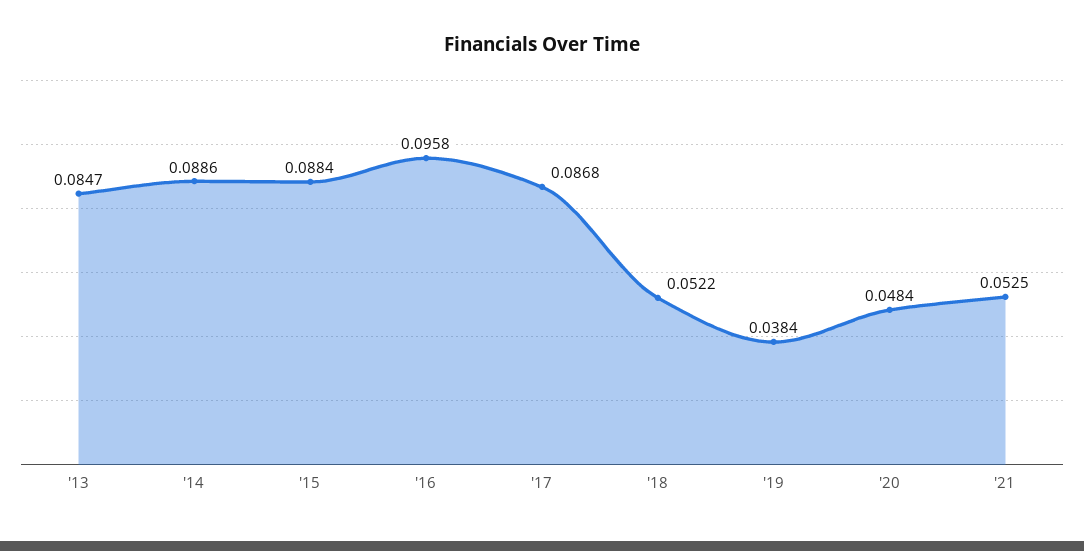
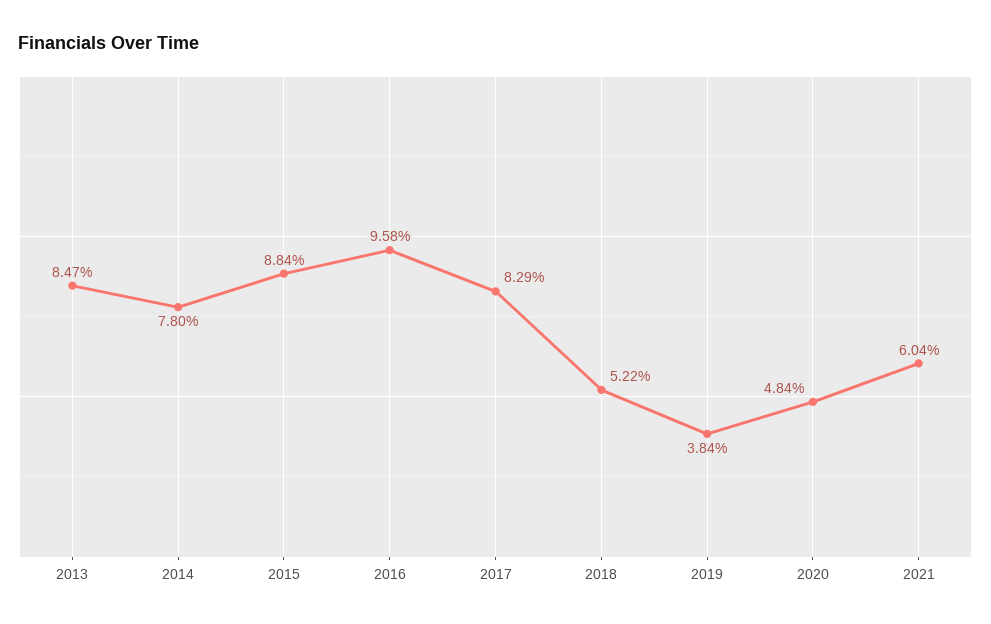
  {
    "'13": 0.0847,
-   "'14": 0.0886,
+   "'14": 0.078,
    "'15": 0.0884,
    "'16": 0.0958,
-   "'17": 0.0868,
+   "'17": 0.0829,
    "'18": 0.0522,
    "'19": 0.0384,
    "'20": 0.0484,
-   "'21": 0.0525
+   "'21": 0.0604
  }

